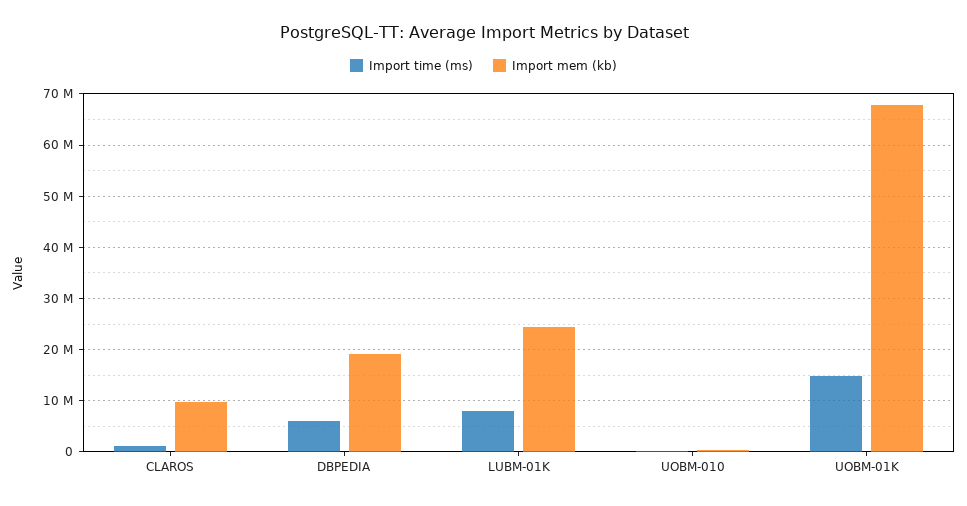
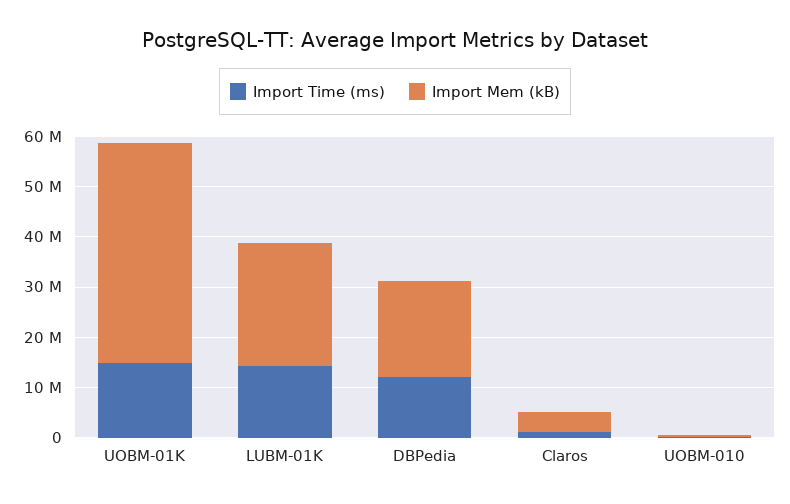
  {
    "Import time (ms)": {
      "CLAROS": 2000000,
-     "DBPEDIA": 6000000,
+     "DBPEDIA": 12000000,
-     "LUBM-01K": 8000000,
+     "LUBM-01K": 14000000,
      "UOBM-010": 0,
      "UOBM-01K": 14000000
    },
    "Import mem (kb)": {
-     "CLAROS": 10000000,
+     "CLAROS": 4000000,
      "DBPEDIA": 20000000,
      "LUBM-01K": 24000000,
      "UOBM-010": 0,
-     "UOBM-01K": 68000000
+     "UOBM-01K": 44000000
    }
  }

